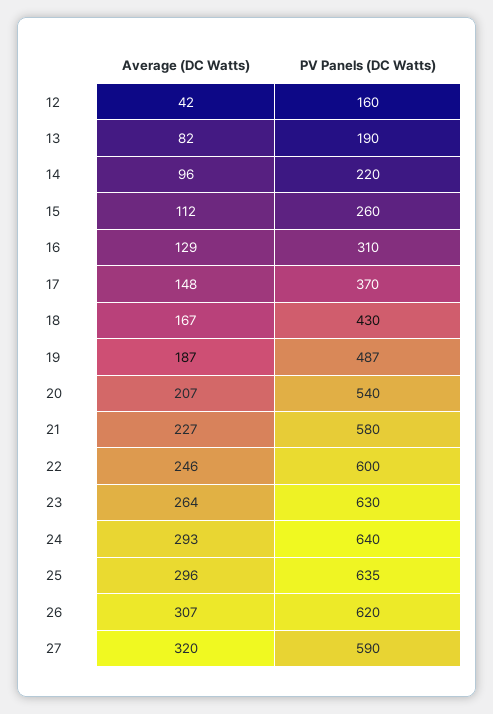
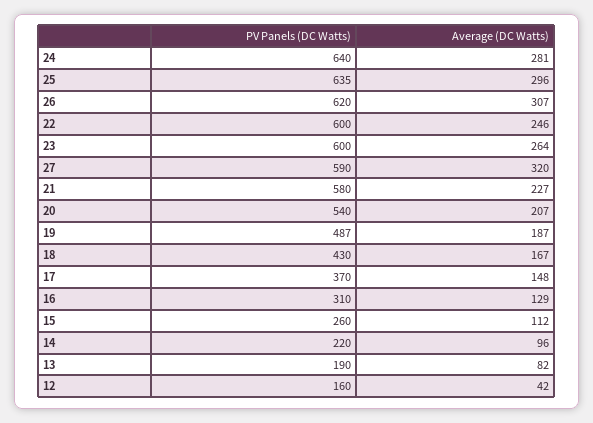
  {
    "Average (DC Watts)": {
      "12": 42,
      "13": 82,
      "14": 96,
      "15": 112,
      "16": 129,
      "17": 148,
      "18": 167,
      "19": 187,
      "20": 207,
      "21": 227,
      "22": 246,
      "23": 264,
-     "24": 293,
+     "24": 281,
      "25": 296,
      "26": 307,
      "27": 320
    },
    "PV Panels (DC Watts)": {
      "12": 160,
      "13": 190,
      "14": 220,
      "15": 260,
      "16": 310,
      "17": 370,
      "18": 430,
      "19": 487,
      "20": 540,
      "21": 580,
      "22": 600,
-     "23": 630,
+     "23": 600,
      "24": 640,
      "25": 635,
      "26": 620,
      "27": 590
    }
  }

